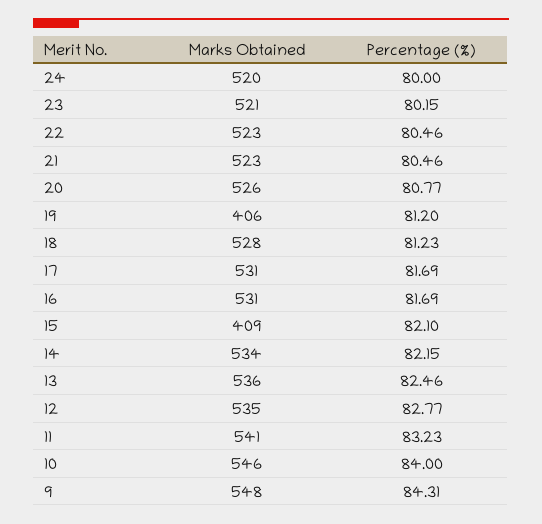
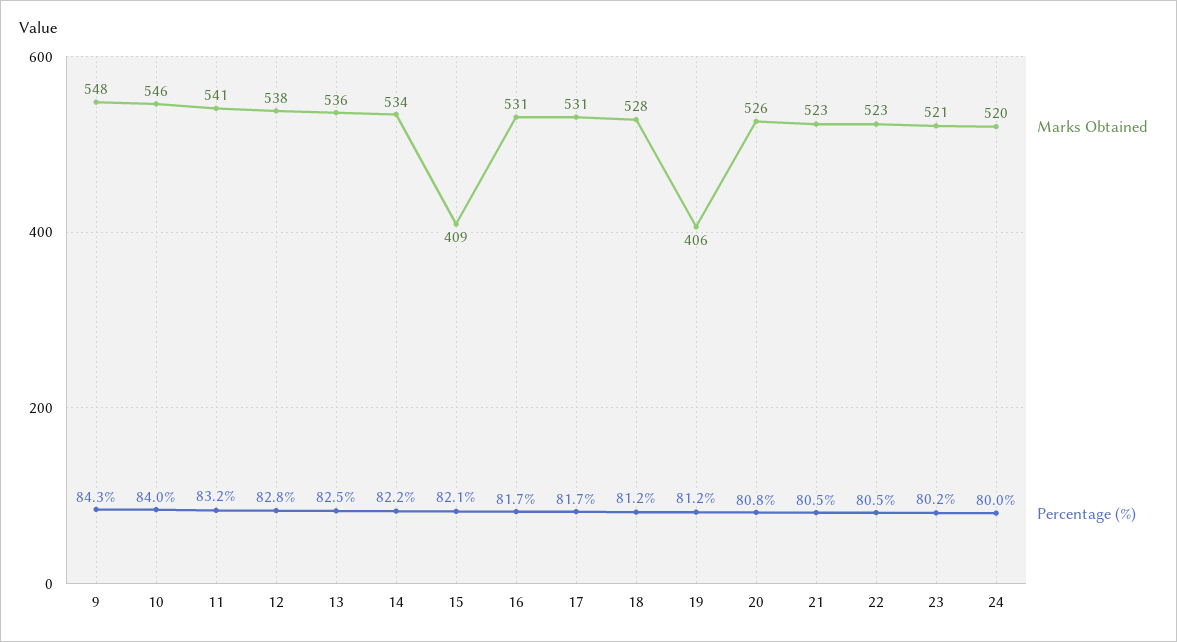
  {
    "Marks Obtained": {
      "24": 520,
      "23": 521,
      "22": 523,
      "21": 523,
      "20": 526,
      "19": 406,
      "18": 528,
      "17": 531,
      "16": 531,
      "15": 409,
      "14": 534,
      "13": 536,
-     "12": 535,
+     "12": 538,
      "11": 541,
      "10": 546,
      "9": 548
    },
    "Percentage (%)": {
      "24": 80,
      "23": 80.15,
      "22": 80.46,
      "21": 80.46,
      "20": 80.77,
      "19": 81.2,
      "18": 81.23,
      "17": 81.69,
      "16": 81.69,
      "15": 82.1,
      "14": 82.15,
      "13": 82.46,
      "12": 82.77,
      "11": 83.23,
      "10": 84,
      "9": 84.31
    }
  }

